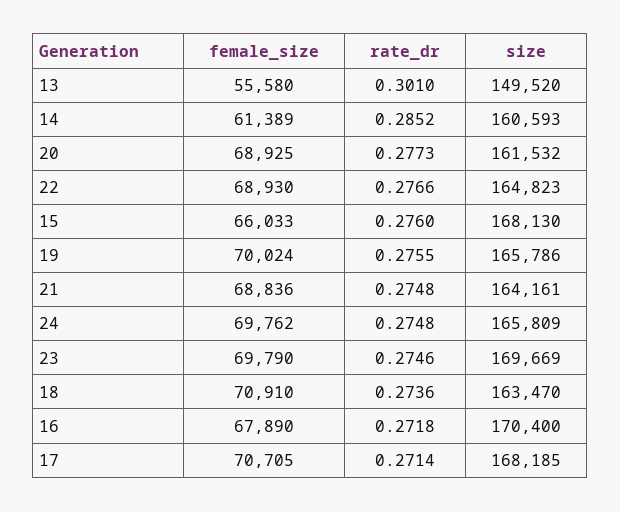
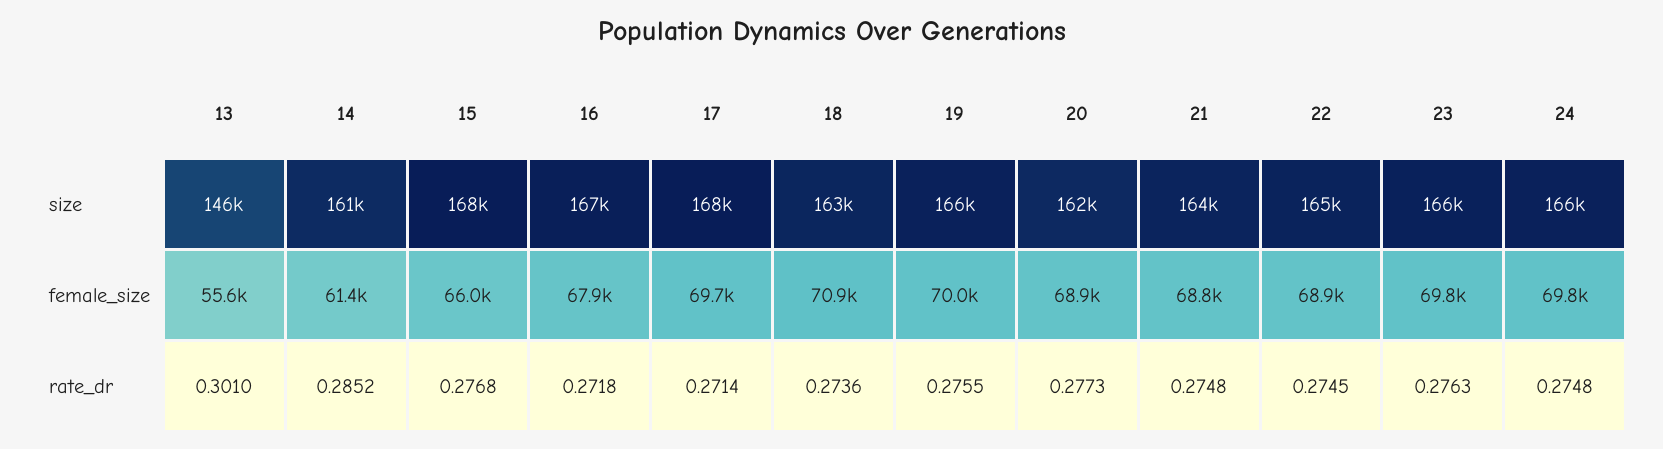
  {
    "female_size": {
      "13": 55580,
      "14": 61389,
      "20": 68925,
      "22": 68930,
      "15": 66033,
      "19": 70024,
      "21": 68836,
      "24": 69762,
      "23": 69790,
      "18": 70910,
      "16": 67890,
-     "17": 70705
+     "17": 69700
    },
    "rate_dr": {
      "13": 0.301,
      "14": 0.2852,
      "20": 0.2773,
-     "22": 0.2766,
+     "22": 0.2745,
-     "15": 0.276,
+     "15": 0.2768,
      "19": 0.2755,
      "21": 0.2748,
      "24": 0.2748,
-     "23": 0.2746,
+     "23": 0.2763,
      "18": 0.2736,
      "16": 0.2718,
      "17": 0.2714
    },
    "size": {
-     "13": 149520,
+     "13": 146000,
      "14": 160593,
      "20": 161532,
      "22": 164823,
      "15": 168130,
      "19": 165786,
      "21": 164161,
      "24": 165809,
-     "23": 169669,
+     "23": 166000,
      "18": 163470,
-     "16": 170400,
+     "16": 167000,
      "17": 168185
    }
  }

